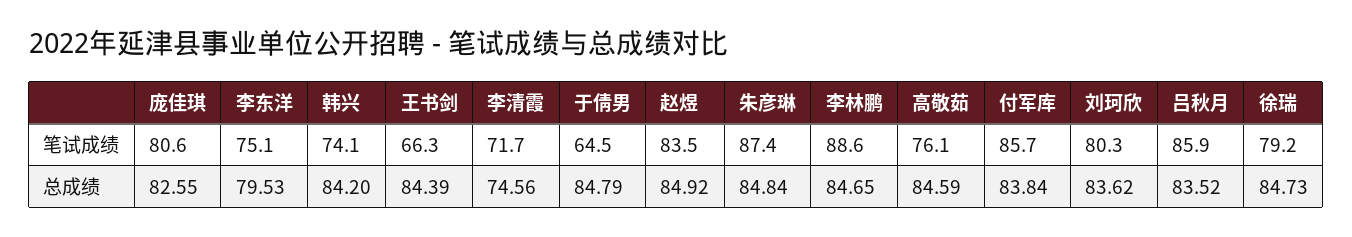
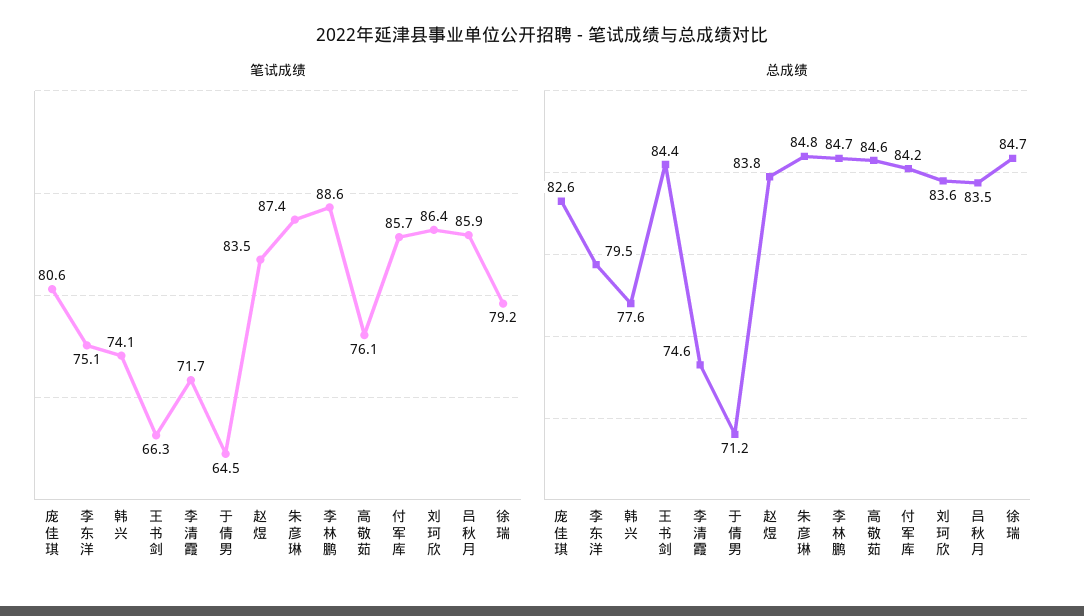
  {
    "笔试成绩": {
      "庞佳琪": 80.6,
      "李东洋": 75.1,
      "韩兴": 74.1,
      "王书剑": 66.3,
      "李清霞": 71.7,
      "于倩男": 64.5,
      "赵煜": 83.5,
      "朱彦琳": 87.4,
      "李林鹏": 88.6,
      "高敬茹": 76.1,
      "付军库": 85.7,
-     "刘珂欣": 80.3,
+     "刘珂欣": 86.4,
      "吕秋月": 85.9,
      "徐瑞": 79.2
    },
    "总成绩": {
      "庞佳琪": 82.55,
      "李东洋": 79.53,
-     "韩兴": 84.2,
+     "韩兴": 77.6,
      "王书剑": 84.39,
      "李清霞": 74.56,
-     "于倩男": 84.79,
+     "于倩男": 71.2,
-     "赵煜": 84.92,
+     "赵煜": 83.8,
      "朱彦琳": 84.84,
      "李林鹏": 84.65,
      "高敬茹": 84.59,
-     "付军库": 83.84,
+     "付军库": 84.2,
      "刘珂欣": 83.62,
      "吕秋月": 83.52,
      "徐瑞": 84.73
    }
  }

